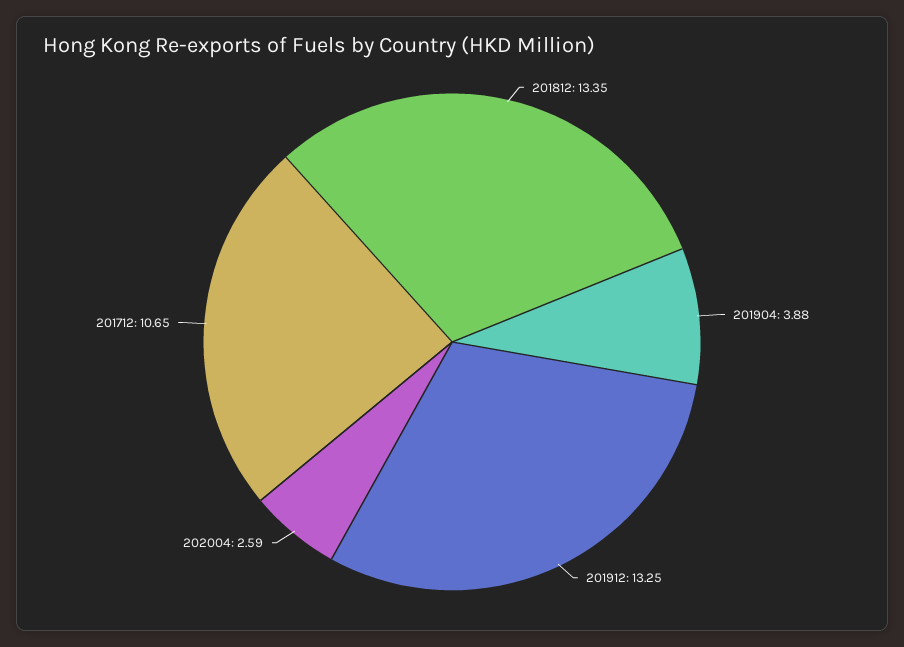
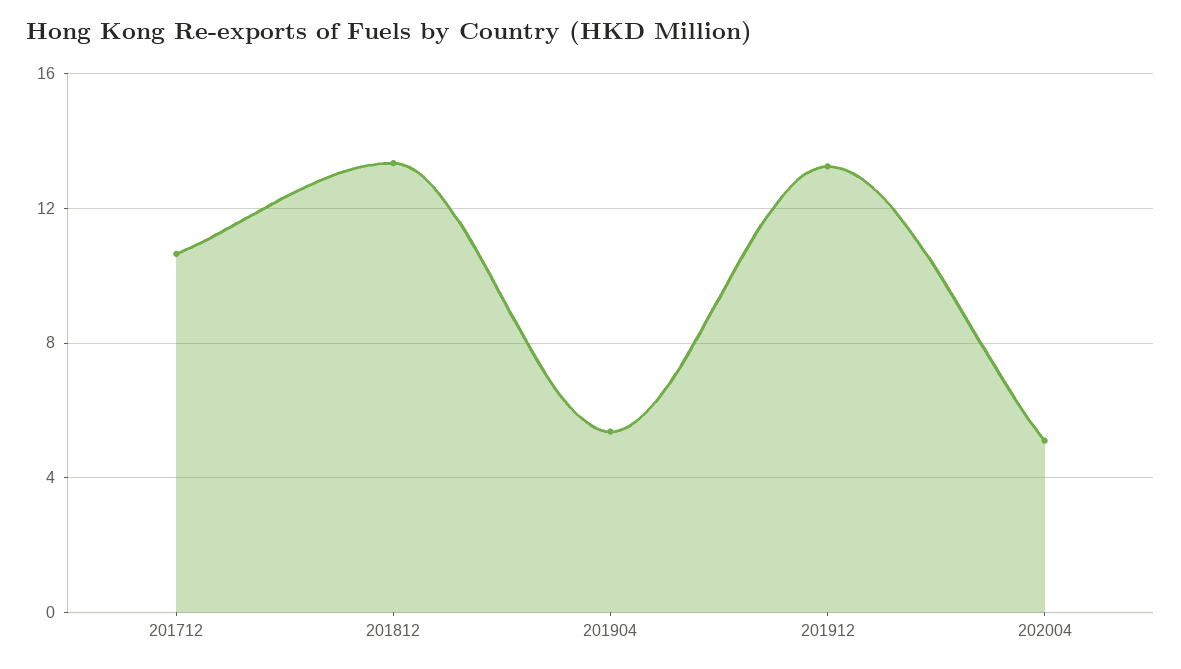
  {
    "201812": 13.35,
-   "201904": 3.88,
+   "201904": 5.5,
    "201912": 13.25,
-   "202004": 2.59,
+   "202004": 5,
    "201712": 10.65
  }

